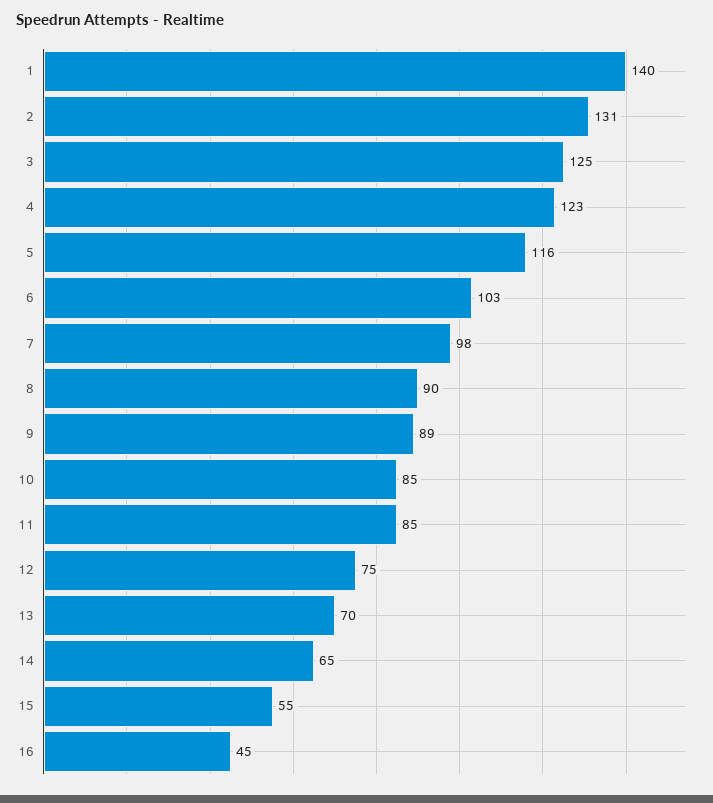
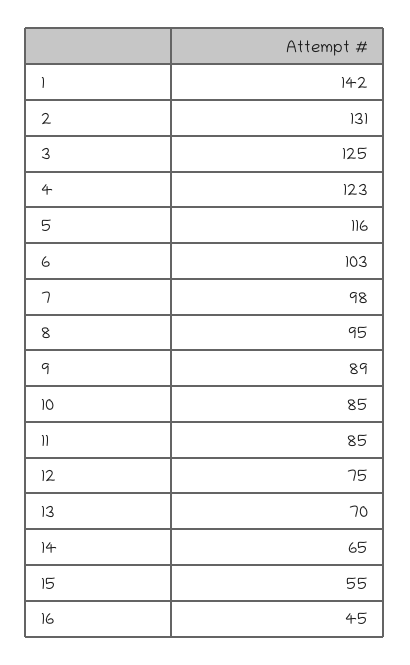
  {
-   "1": 140,
+   "1": 142,
    "2": 131,
    "3": 125,
    "4": 123,
    "5": 116,
    "6": 103,
    "7": 98,
-   "8": 90,
+   "8": 95,
    "9": 89,
    "10": 85,
    "11": 85,
    "12": 75,
    "13": 70,
    "14": 65,
    "15": 55,
    "16": 45
  }

